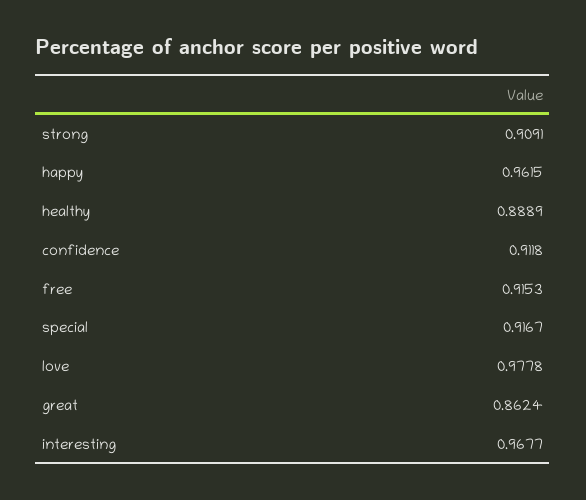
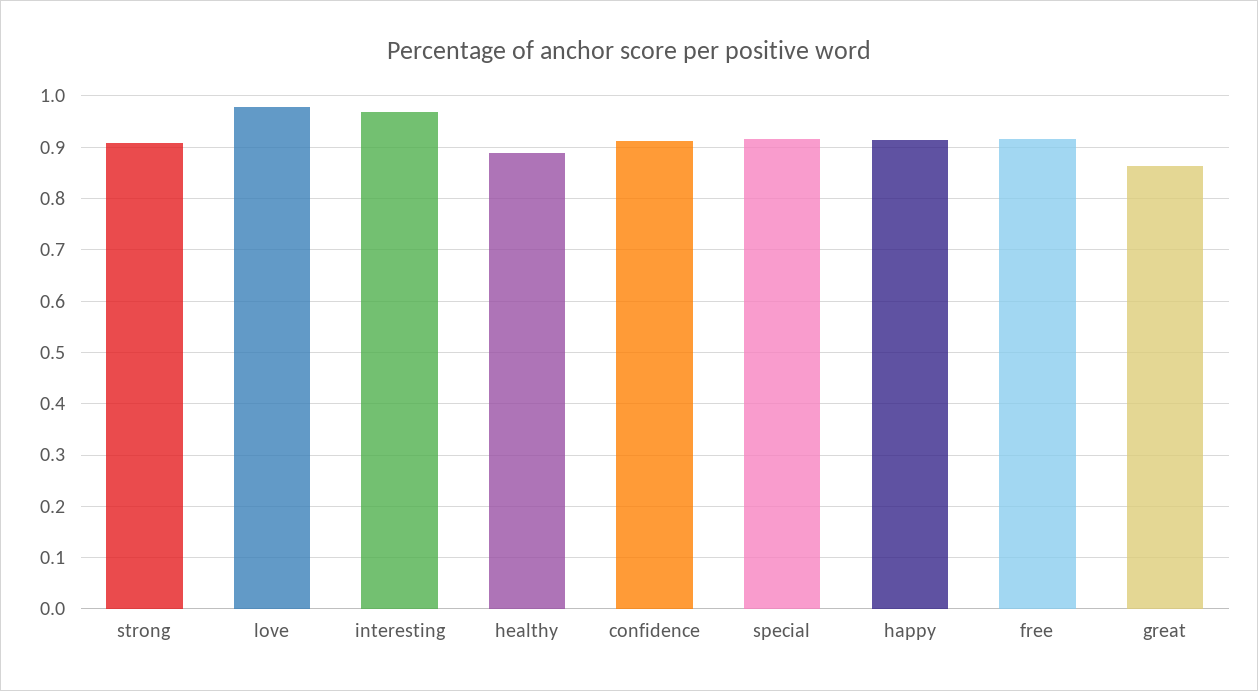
  {
    "strong": 0.9091,
-   "happy": 0.9615,
+   "happy": 0.92,
    "healthy": 0.8889,
    "confidence": 0.9118,
    "free": 0.9153,
    "special": 0.9167,
    "love": 0.9778,
    "great": 0.8624,
    "interesting": 0.9677
  }

